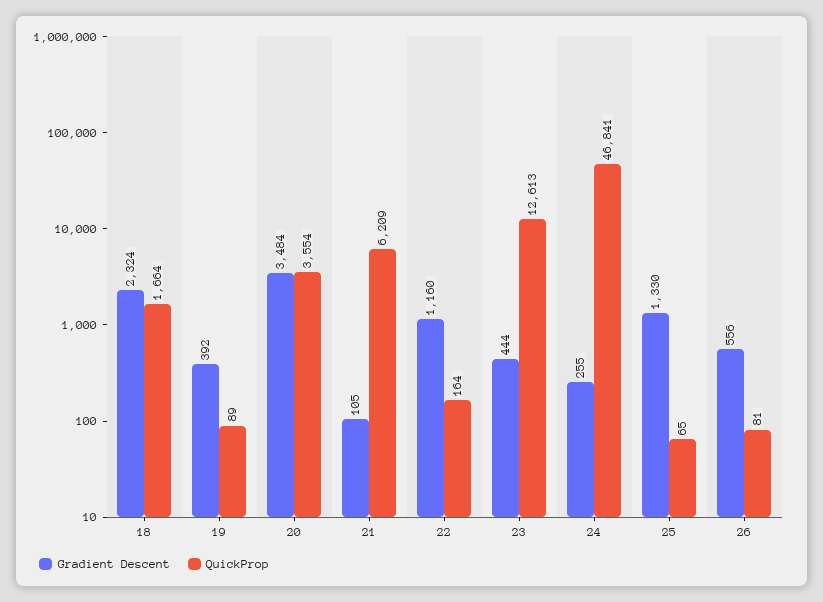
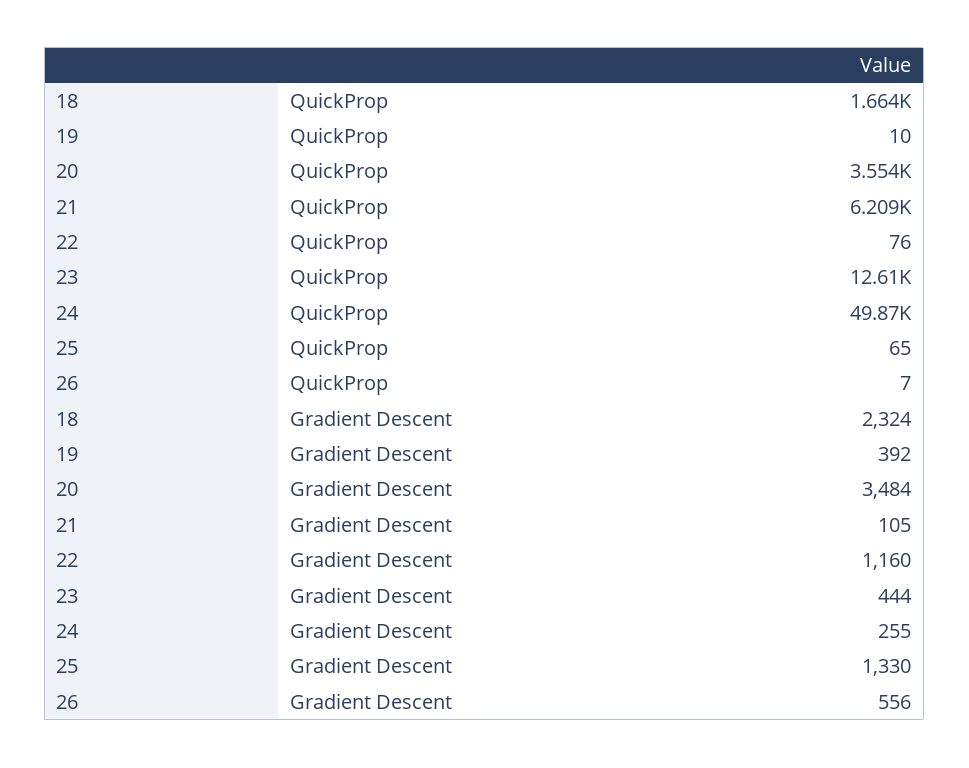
  {
    "Gradient Descent": {
      "18": 2324,
      "19": 392,
      "20": 3484,
      "21": 105,
      "22": 1160,
      "23": 444,
      "24": 255,
      "25": 1330,
      "26": 556
    },
    "QuickProp": {
      "18": 1664,
-     "19": 89,
+     "19": 10,
      "20": 3554,
      "21": 6209,
-     "22": 164,
+     "22": 76,
      "23": 12613,
-     "24": 46841,
+     "24": 49870,
      "25": 65,
-     "26": 81
+     "26": 7
    }
  }

